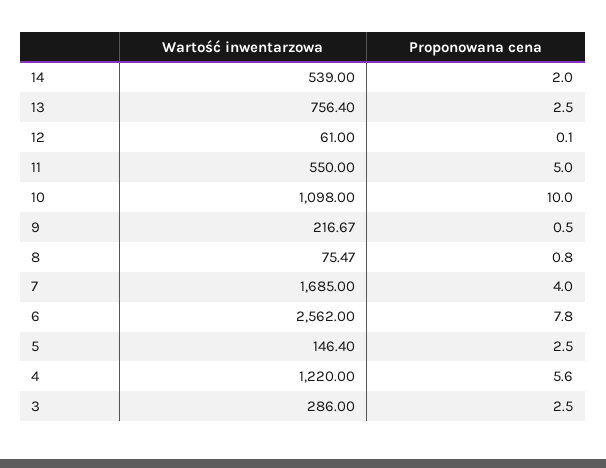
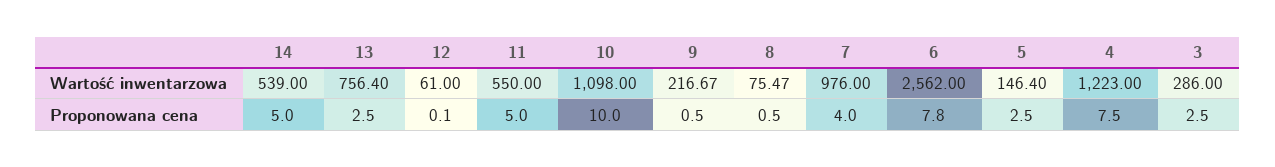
  {
    "Wartość inwentarzowa": {
      "14": 539,
      "13": 756.4,
      "12": 61,
      "11": 550,
      "10": 1098,
      "9": 216.67,
      "8": 75.47,
-     "7": 1685,
+     "7": 976,
      "6": 2562,
      "5": 146.4,
-     "4": 1220,
+     "4": 1223,
      "3": 286
    },
    "Proponowana cena": {
-     "14": 2,
+     "14": 5,
      "13": 2.5,
      "12": 0.1,
      "11": 5,
      "10": 10,
      "9": 0.5,
-     "8": 0.8,
+     "8": 0.5,
      "7": 4,
      "6": 7.8,
      "5": 2.5,
-     "4": 5.6,
+     "4": 7.5,
      "3": 2.5
    }
  }

